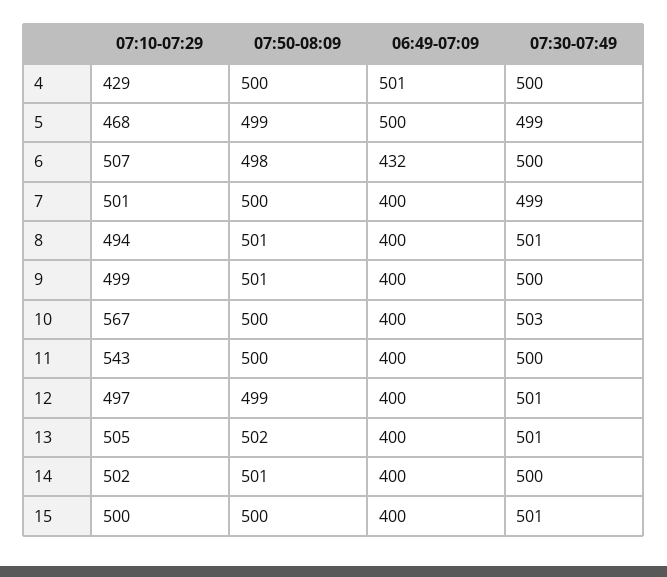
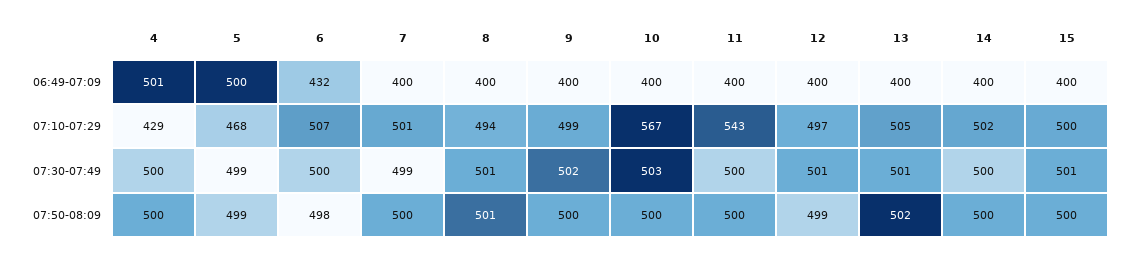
  {
    "07:10-07:29": {
      "4": 429,
      "5": 468,
      "6": 507,
      "7": 501,
      "8": 494,
      "9": 499,
      "10": 567,
      "11": 543,
      "12": 497,
      "13": 505,
      "14": 502,
      "15": 500
    },
    "07:50-08:09": {
      "4": 500,
      "5": 499,
      "6": 498,
      "7": 500,
      "8": 501,
-     "9": 501,
+     "9": 500,
      "10": 500,
      "11": 500,
      "12": 499,
      "13": 502,
-     "14": 501,
+     "14": 500,
      "15": 500
    },
    "06:49-07:09": {
      "4": 501,
      "5": 500,
      "6": 432,
      "7": 400,
      "8": 400,
      "9": 400,
      "10": 400,
      "11": 400,
      "12": 400,
      "13": 400,
      "14": 400,
      "15": 400
    },
    "07:30-07:49": {
      "4": 500,
      "5": 499,
      "6": 500,
      "7": 499,
      "8": 501,
-     "9": 500,
+     "9": 502,
      "10": 503,
      "11": 500,
      "12": 501,
      "13": 501,
      "14": 500,
      "15": 501
    }
  }

